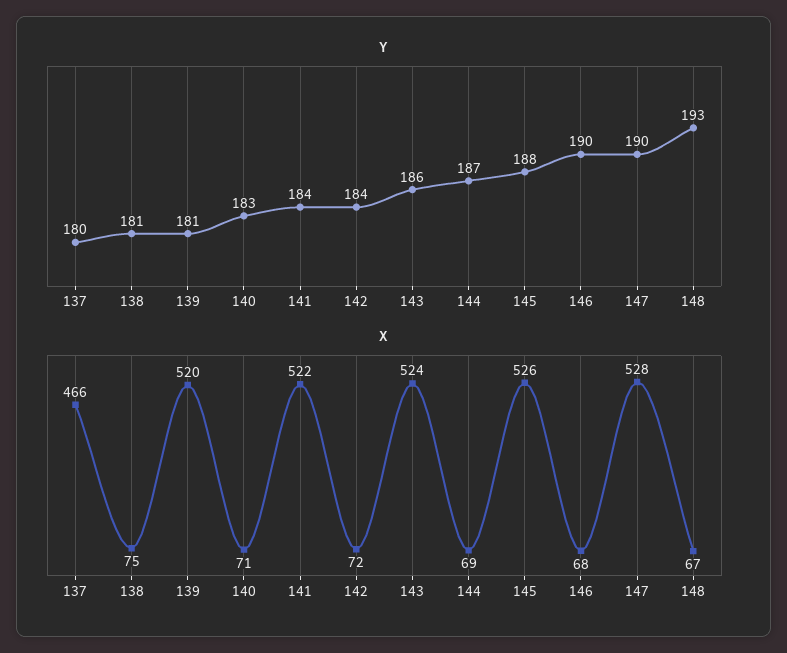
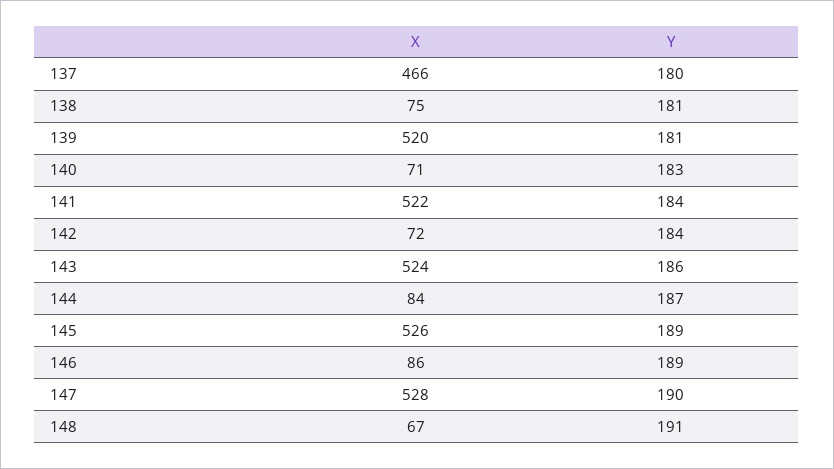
  {
    "Y": {
      "137": 180,
      "138": 181,
      "139": 181,
      "140": 183,
      "141": 184,
      "142": 184,
      "143": 186,
      "144": 187,
-     "145": 188,
+     "145": 189,
-     "146": 190,
+     "146": 189,
      "147": 190,
-     "148": 193
+     "148": 191
    },
    "X": {
      "137": 466,
      "138": 75,
      "139": 520,
      "140": 71,
      "141": 522,
      "142": 72,
      "143": 524,
-     "144": 69,
+     "144": 84,
      "145": 526,
-     "146": 68,
+     "146": 86,
      "147": 528,
      "148": 67
    }
  }

